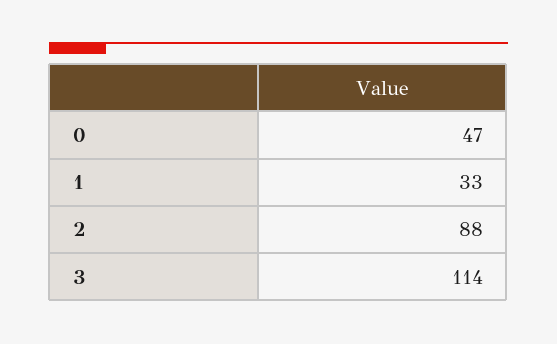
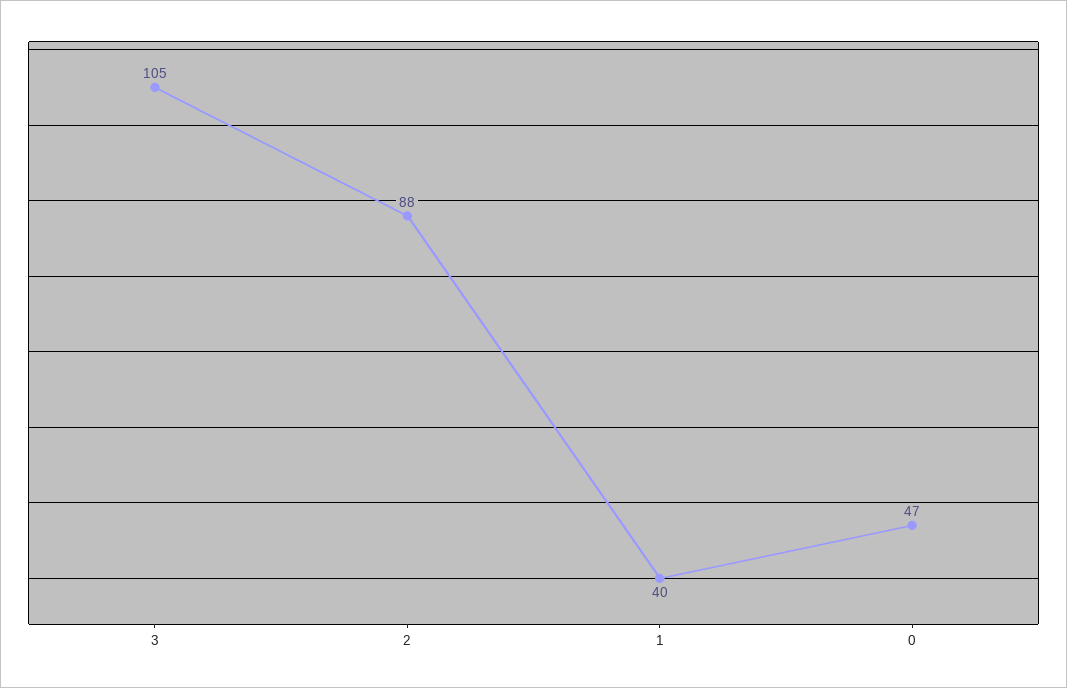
  {
    "0": 47,
-   "1": 33,
+   "1": 40,
    "2": 88,
-   "3": 114
+   "3": 105
  }

